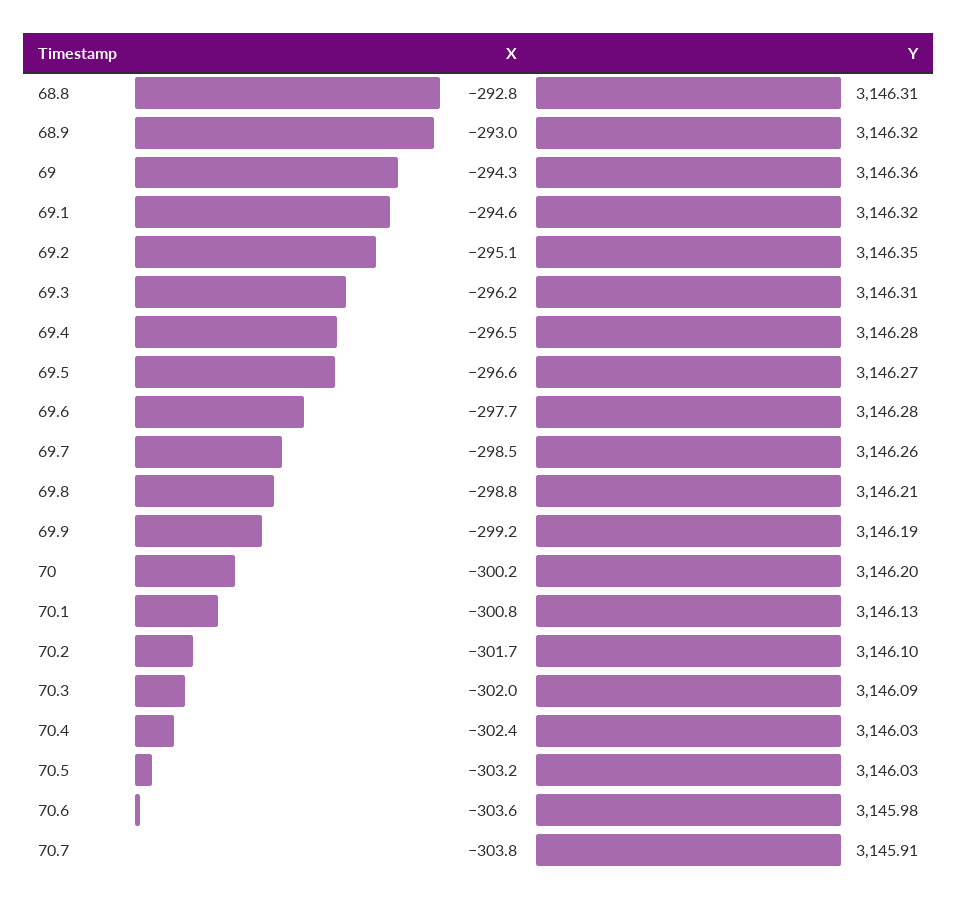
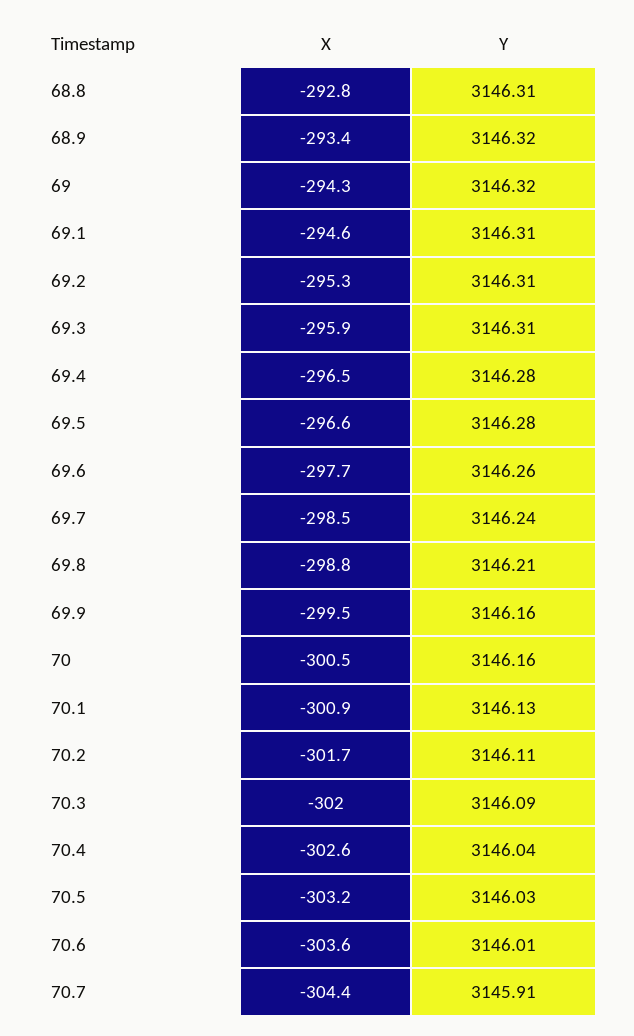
  {
    "X": {
      "68.8": -292.8,
-     "68.9": -293,
+     "68.9": -293.4,
      "69": -294.3,
      "69.1": -294.6,
-     "69.2": -295.1,
+     "69.2": -295.3,
-     "69.3": -296.2,
+     "69.3": -295.9,
      "69.4": -296.5,
      "69.5": -296.6,
      "69.6": -297.7,
      "69.7": -298.5,
      "69.8": -298.8,
-     "69.9": -299.2,
+     "69.9": -299.5,
-     "70": -300.2,
+     "70": -300.5,
-     "70.1": -300.8,
+     "70.1": -300.9,
      "70.2": -301.7,
      "70.3": -302,
-     "70.4": -302.4,
+     "70.4": -302.6,
      "70.5": -303.2,
      "70.6": -303.6,
-     "70.7": -303.8
+     "70.7": -304.4
    },
    "Y": {
      "68.8": 3146.31,
      "68.9": 3146.32,
-     "69": 3146.36,
+     "69": 3146.32,
-     "69.1": 3146.32,
+     "69.1": 3146.31,
-     "69.2": 3146.35,
+     "69.2": 3146.31,
      "69.3": 3146.31,
      "69.4": 3146.28,
-     "69.5": 3146.27,
+     "69.5": 3146.28,
-     "69.6": 3146.28,
+     "69.6": 3146.26,
-     "69.7": 3146.26,
+     "69.7": 3146.24,
      "69.8": 3146.21,
-     "69.9": 3146.19,
+     "69.9": 3146.16,
-     "70": 3146.2,
+     "70": 3146.16,
      "70.1": 3146.13,
-     "70.2": 3146.1,
+     "70.2": 3146.11,
      "70.3": 3146.09,
-     "70.4": 3146.03,
+     "70.4": 3146.04,
      "70.5": 3146.03,
-     "70.6": 3145.98,
+     "70.6": 3146.01,
      "70.7": 3145.91
    }
  }

